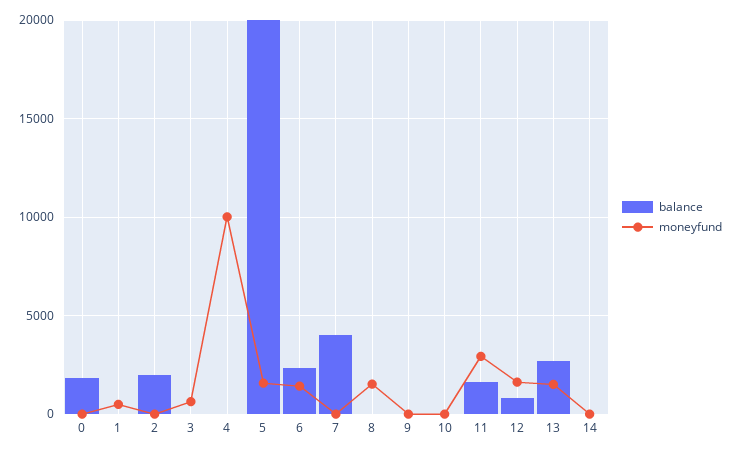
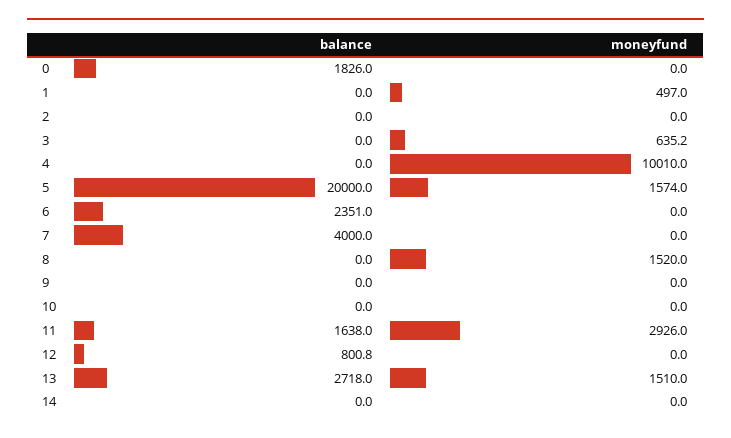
  {
    "balance": {
      "0": 1826,
      "1": 0,
-     "2": 2000,
+     "2": 0,
      "3": 0,
      "4": 0,
      "5": 20000,
      "6": 2351,
      "7": 4000,
      "8": 0,
      "9": 0,
      "10": 0,
      "11": 1638,
      "12": 800.8,
      "13": 2718,
      "14": 0
    },
    "moneyfund": {
      "0": 0,
      "1": 497,
      "2": 0,
      "3": 635.2,
      "4": 10010,
      "5": 1574,
-     "6": 1500,
+     "6": 0,
      "7": 0,
      "8": 1520,
      "9": 0,
      "10": 0,
      "11": 2926,
-     "12": 1500,
+     "12": 0,
      "13": 1510,
      "14": 0
    }
  }

